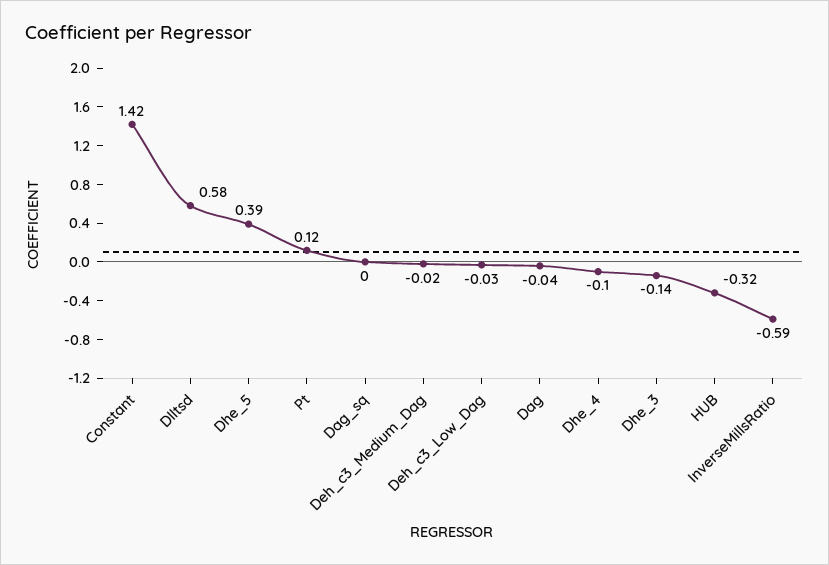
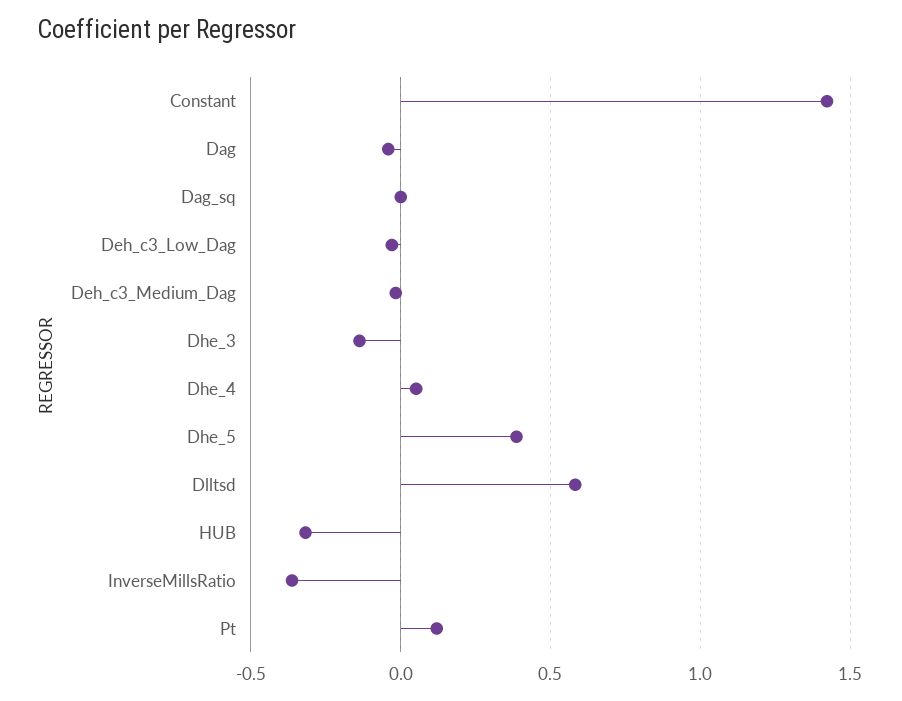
  {
    "Constant": 1.42,
    "Dlltsd": 0.58,
    "Dhe_5": 0.39,
    "Pt": 0.12,
    "Dag_sq": 0,
    "Deh_c3_Medium_Dag": -0.02,
    "Deh_c3_Low_Dag": -0.03,
    "Dag": -0.04,
-   "Dhe_4": -0.1,
+   "Dhe_4": 0.05,
    "Dhe_3": -0.14,
    "HUB": -0.32,
-   "InverseMillsRatio": -0.59
+   "InverseMillsRatio": -0.35
  }

